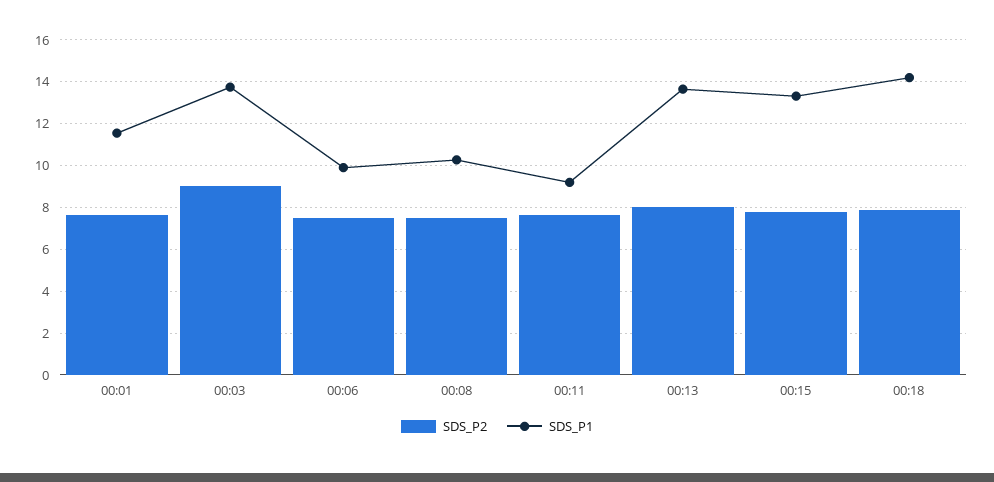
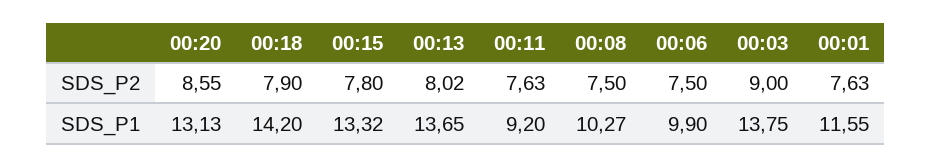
  {
    "SDS_P2": {
      "00:01": 7.63,
      "00:03": 9,
      "00:06": 7.5,
      "00:08": 7.5,
      "00:11": 7.63,
      "00:13": 8.02,
      "00:15": 7.8,
-     "00:18": 7.9
+     "00:18": 7.9,
+     "00:20": 8.55
    },
    "SDS_P1": {
      "00:01": 11.55,
      "00:03": 13.75,
      "00:06": 9.9,
      "00:08": 10.27,
      "00:11": 9.2,
      "00:13": 13.65,
      "00:15": 13.32,
-     "00:18": 14.2
+     "00:18": 14.2,
+     "00:20": 13.13
    }
  }

